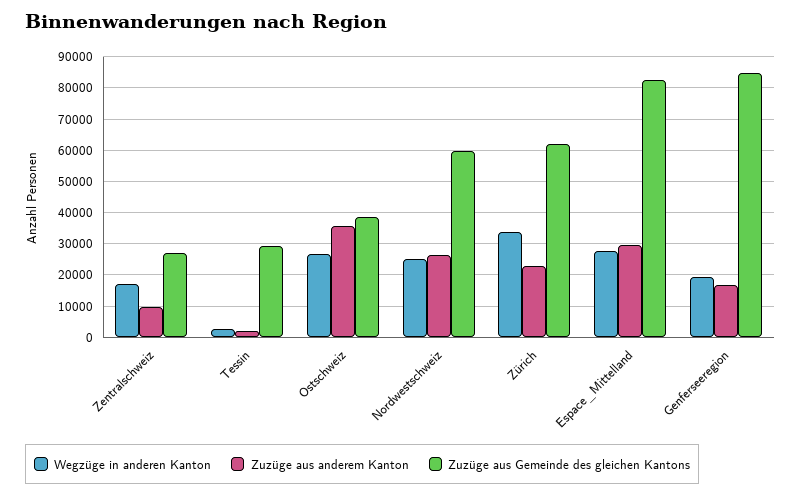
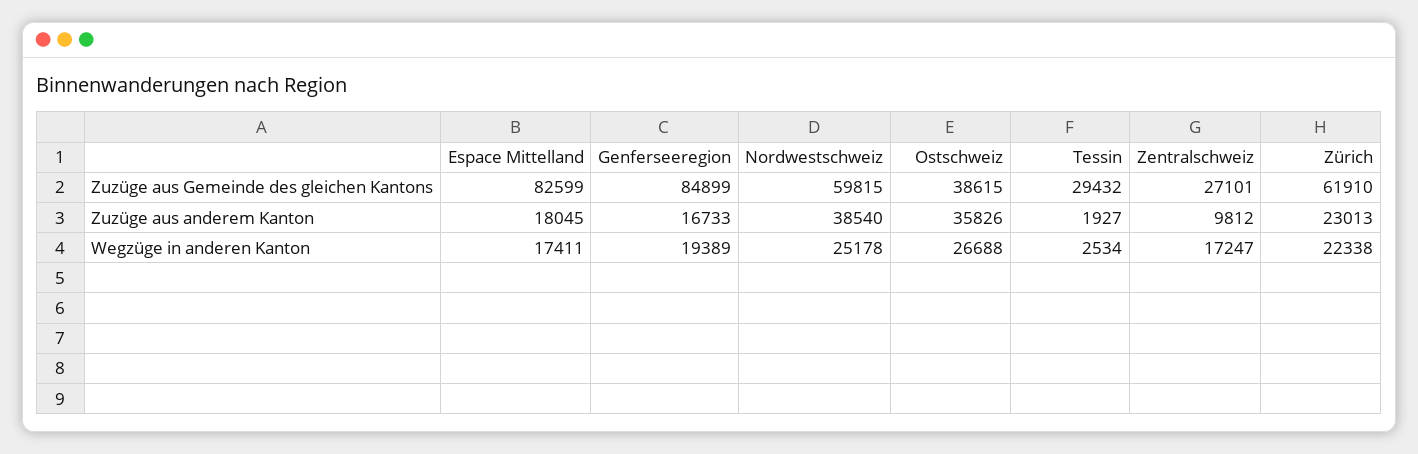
  {
    "Wegzüge in anderen Kanton": {
      "Zentralschweiz": 17247,
      "Tessin": 2534,
      "Ostschweiz": 26688,
      "Nordwestschweiz": 25178,
-     "Zürich": 34000,
+     "Zürich": 22338,
-     "Espace_Mittelland": 28000,
+     "Espace_Mittelland": 17411,
      "Genferseeregion": 19389
    },
    "Zuzüge aus anderem Kanton": {
      "Zentralschweiz": 9812,
      "Tessin": 1927,
      "Ostschweiz": 35826,
-     "Nordwestschweiz": 26000,
+     "Nordwestschweiz": 38540,
      "Zürich": 23013,
-     "Espace_Mittelland": 30000,
+     "Espace_Mittelland": 18045,
      "Genferseeregion": 16733
    },
    "Zuzüge aus Gemeinde des gleichen Kantons": {
      "Zentralschweiz": 27101,
      "Tessin": 29432,
      "Ostschweiz": 38615,
      "Nordwestschweiz": 59815,
      "Zürich": 61910,
      "Espace_Mittelland": 82599,
      "Genferseeregion": 84899
    }
  }

